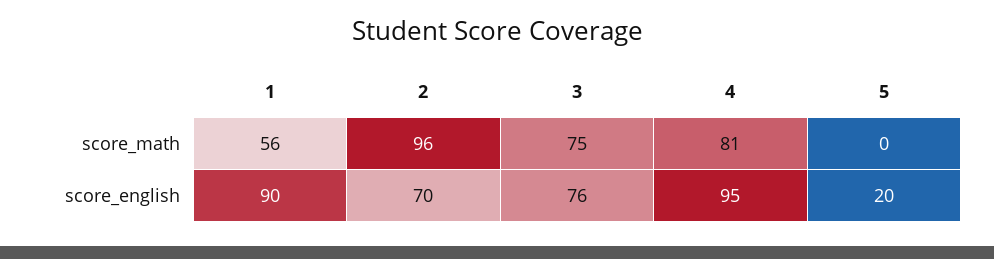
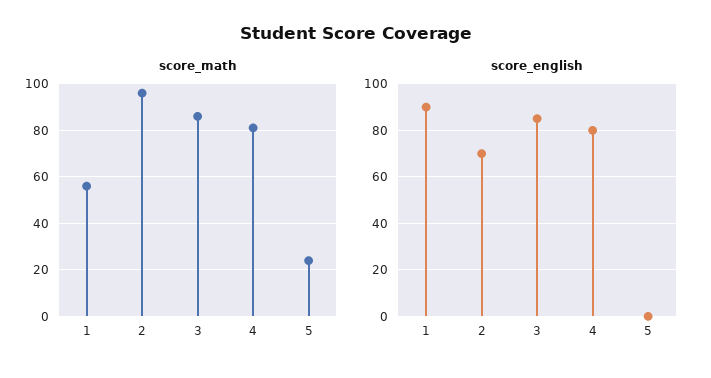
  {
    "score_math": {
      "1": 56,
      "2": 96,
-     "3": 75,
+     "3": 85,
      "4": 81,
-     "5": 0
+     "5": 25
    },
    "score_english": {
      "1": 90,
      "2": 70,
-     "3": 76,
+     "3": 85,
-     "4": 95,
+     "4": 80,
-     "5": 20
+     "5": 0
    }
  }

